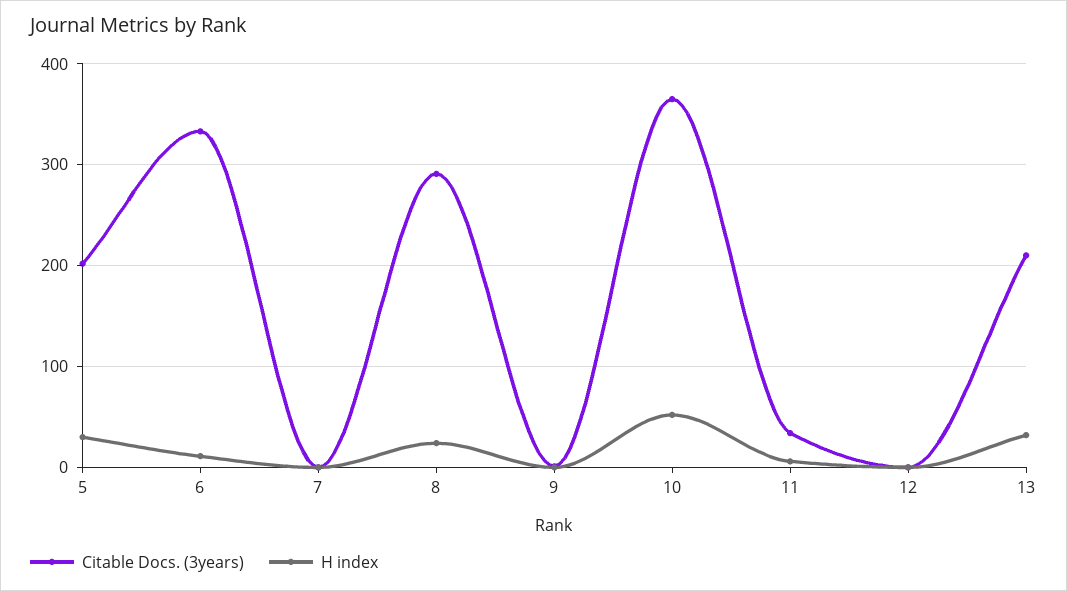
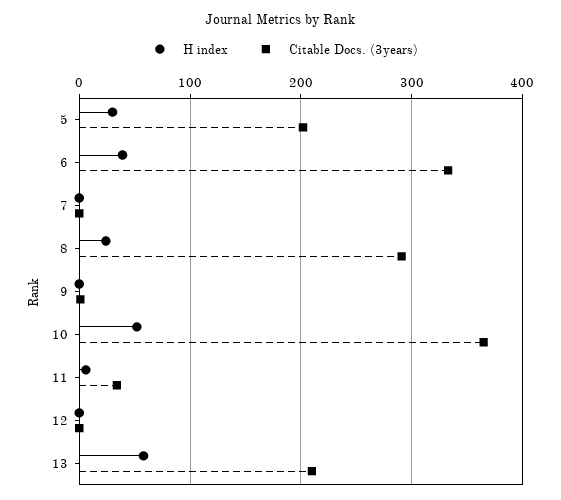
  {
    "Citable Docs. (3years)": {
      "5": 200,
      "6": 330,
      "7": 0,
      "8": 290,
      "9": 0,
      "10": 370,
      "11": 30,
      "12": 0,
      "13": 210
    },
    "H index": {
      "5": 30,
-     "6": 10,
+     "6": 40,
      "7": 0,
      "8": 20,
      "9": 0,
      "10": 50,
      "11": 10,
      "12": 0,
-     "13": 30
+     "13": 60
    }
  }

